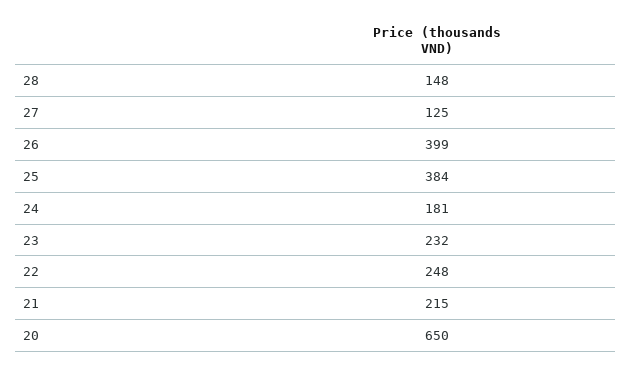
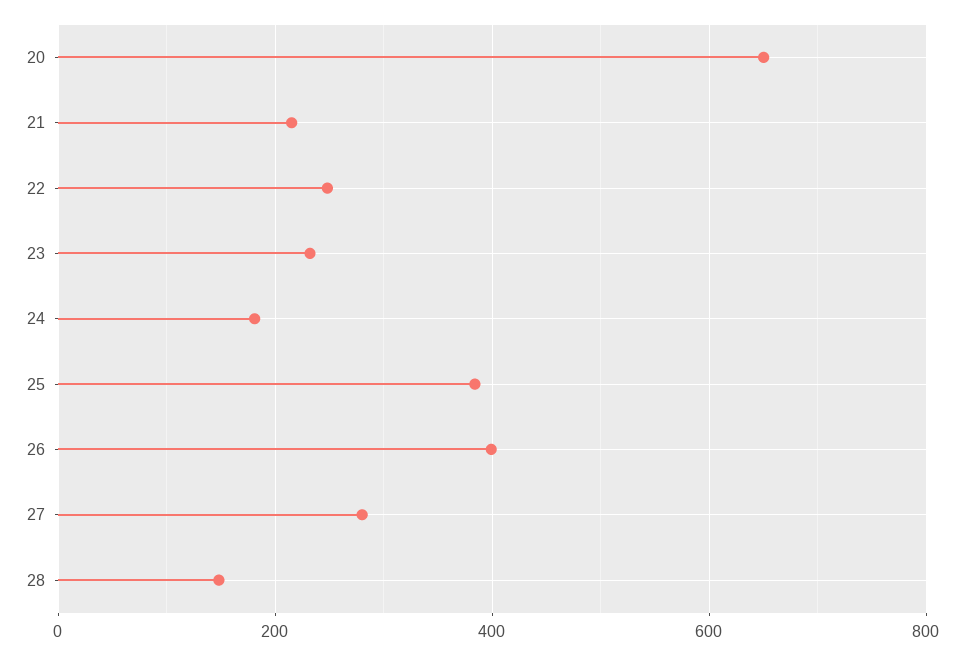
  {
    "28": 148,
-   "27": 125,
+   "27": 280,
    "26": 399,
    "25": 384,
    "24": 181,
    "23": 232,
    "22": 248,
    "21": 215,
    "20": 650
  }

